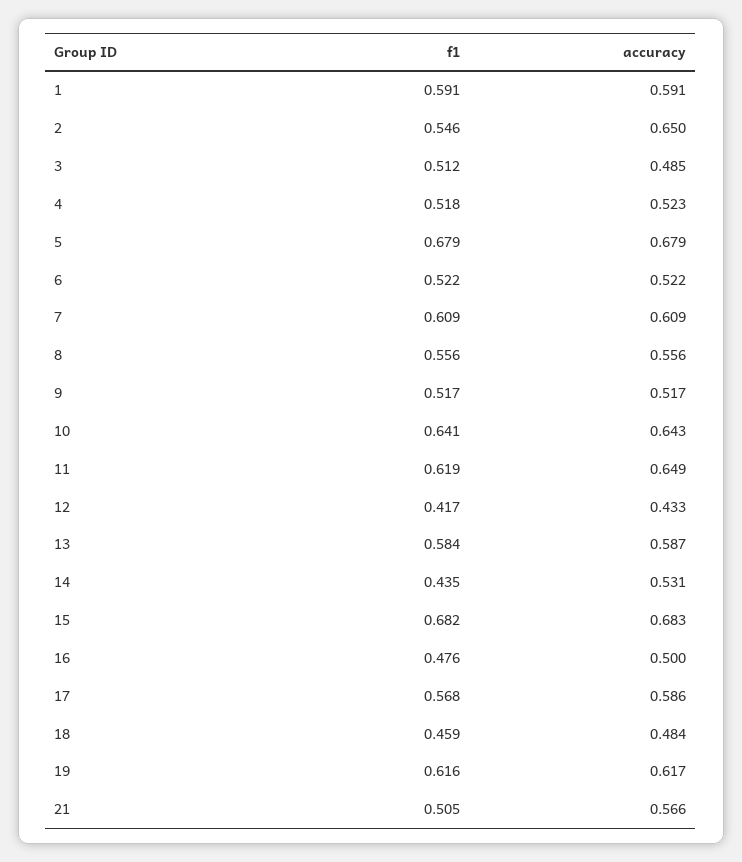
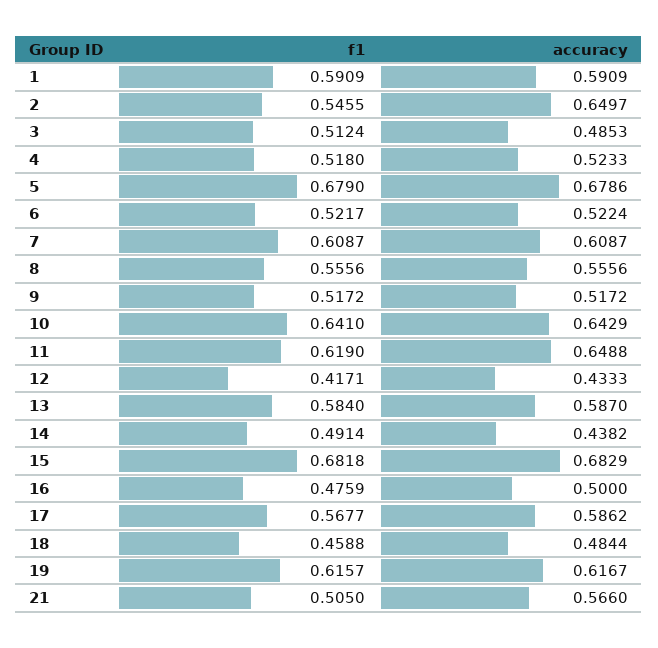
  {
    "f1": {
      "1": 0.5909,
      "2": 0.5455,
      "3": 0.5124,
      "4": 0.518,
      "5": 0.679,
      "6": 0.5217,
      "7": 0.6087,
      "8": 0.5556,
      "9": 0.5172,
      "10": 0.641,
      "11": 0.619,
      "12": 0.4171,
      "13": 0.584,
-     "14": 0.435,
+     "14": 0.4914,
      "15": 0.6818,
      "16": 0.4759,
      "17": 0.5677,
      "18": 0.4588,
      "19": 0.6157,
      "21": 0.505
    },
    "accuracy": {
      "1": 0.5909,
      "2": 0.6497,
      "3": 0.4853,
      "4": 0.5233,
      "5": 0.6786,
      "6": 0.5224,
      "7": 0.6087,
      "8": 0.5556,
      "9": 0.5172,
      "10": 0.6429,
      "11": 0.6488,
      "12": 0.4333,
      "13": 0.587,
-     "14": 0.531,
+     "14": 0.4382,
      "15": 0.6829,
      "16": 0.5,
      "17": 0.5862,
      "18": 0.4844,
      "19": 0.6167,
      "21": 0.566
    }
  }

